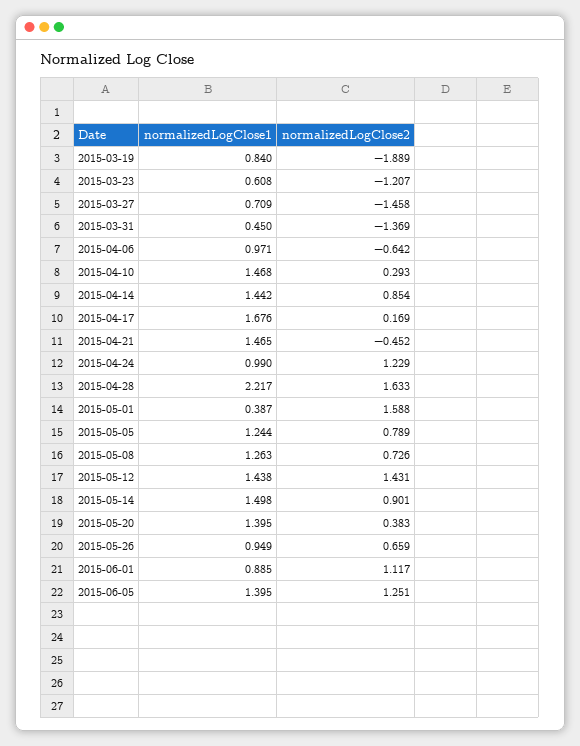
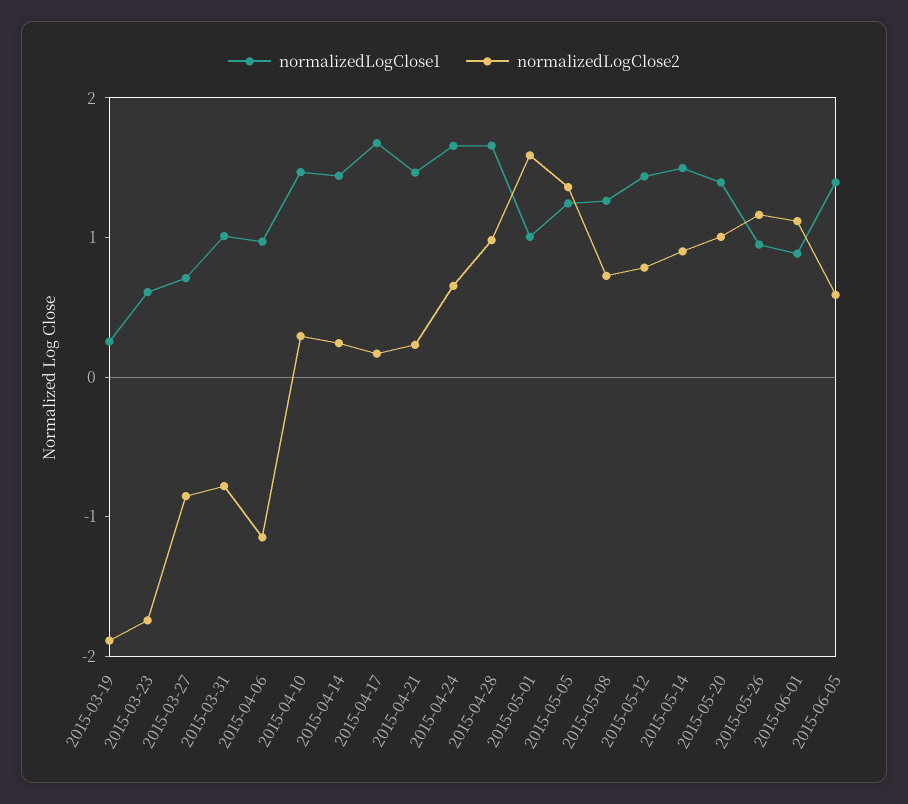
  {
    "normalizedLogClose1": {
-     "2015-03-19": 0.84,
+     "2015-03-19": 0.2,
      "2015-03-23": 0.608,
      "2015-03-27": 0.709,
-     "2015-03-31": 0.45,
+     "2015-03-31": 1,
      "2015-04-06": 0.971,
      "2015-04-10": 1.468,
      "2015-04-14": 1.442,
      "2015-04-17": 1.676,
      "2015-04-21": 1.465,
-     "2015-04-24": 0.99,
+     "2015-04-24": 1.6,
-     "2015-04-28": 2.217,
+     "2015-04-28": 1.6,
-     "2015-05-01": 0.387,
+     "2015-05-01": 1,
      "2015-05-05": 1.244,
      "2015-05-08": 1.263,
      "2015-05-12": 1.438,
      "2015-05-14": 1.498,
      "2015-05-20": 1.395,
      "2015-05-26": 0.949,
      "2015-06-01": 0.885,
      "2015-06-05": 1.395
    },
    "normalizedLogClose2": {
      "2015-03-19": -1.889,
-     "2015-03-23": -1.207,
+     "2015-03-23": -1.8,
-     "2015-03-27": -1.458,
+     "2015-03-27": -0.8,
-     "2015-03-31": -1.369,
+     "2015-03-31": -0.8,
-     "2015-04-06": -0.642,
+     "2015-04-06": -1.2,
      "2015-04-10": 0.293,
-     "2015-04-14": 0.854,
+     "2015-04-14": 0.2,
      "2015-04-17": 0.169,
-     "2015-04-21": -0.452,
+     "2015-04-21": 0.2,
-     "2015-04-24": 1.229,
+     "2015-04-24": 0.6,
-     "2015-04-28": 1.633,
+     "2015-04-28": 1,
      "2015-05-01": 1.588,
-     "2015-05-05": 0.789,
+     "2015-05-05": 1.4,
      "2015-05-08": 0.726,
-     "2015-05-12": 1.431,
+     "2015-05-12": 0.8,
      "2015-05-14": 0.901,
-     "2015-05-20": 0.383,
+     "2015-05-20": 1,
-     "2015-05-26": 0.659,
+     "2015-05-26": 1.2,
      "2015-06-01": 1.117,
-     "2015-06-05": 1.251
+     "2015-06-05": 0.6
    }
  }

